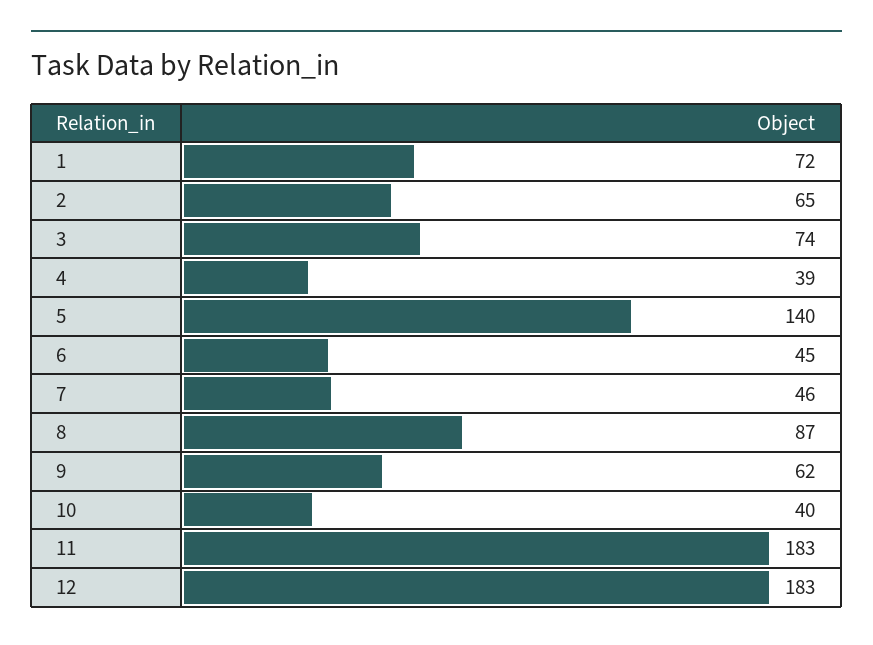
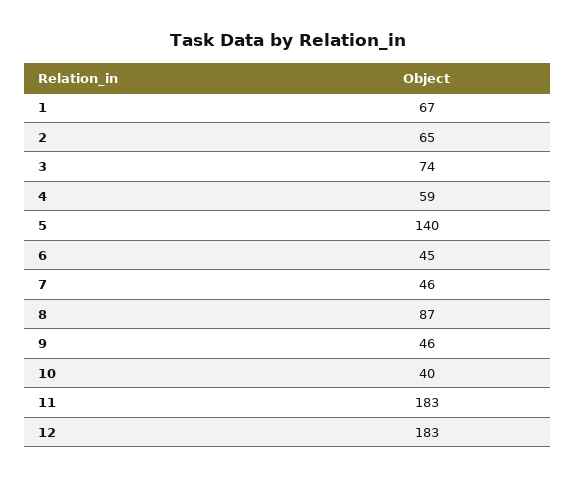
  {
-   "1": 72,
+   "1": 67,
    "2": 65,
    "3": 74,
-   "4": 39,
+   "4": 59,
    "5": 140,
    "6": 45,
    "7": 46,
    "8": 87,
-   "9": 62,
+   "9": 46,
    "10": 40,
    "11": 183,
    "12": 183
  }

